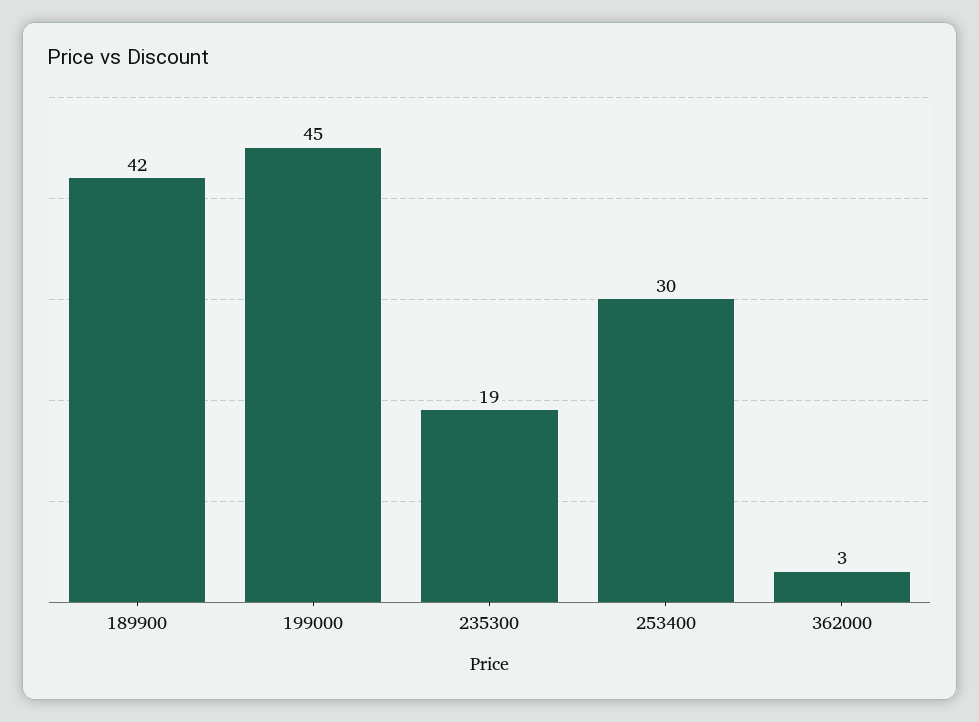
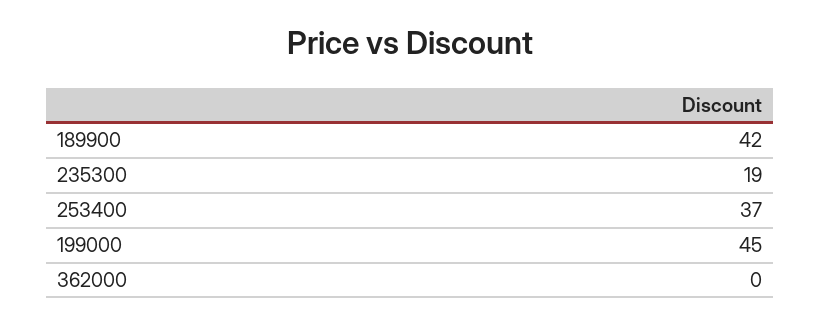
  {
    "189900": 42,
    "199000": 45,
    "235300": 19,
-   "253400": 30,
+   "253400": 37,
-   "362000": 3
+   "362000": 0
  }

